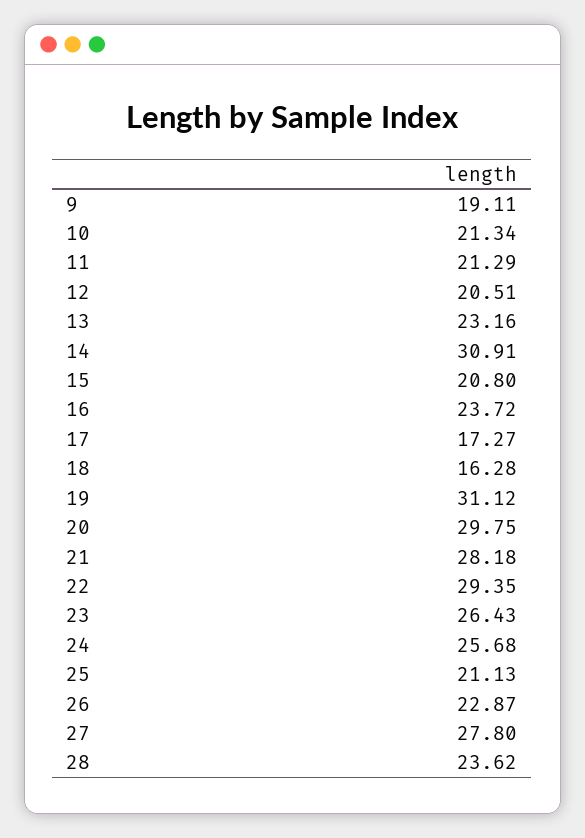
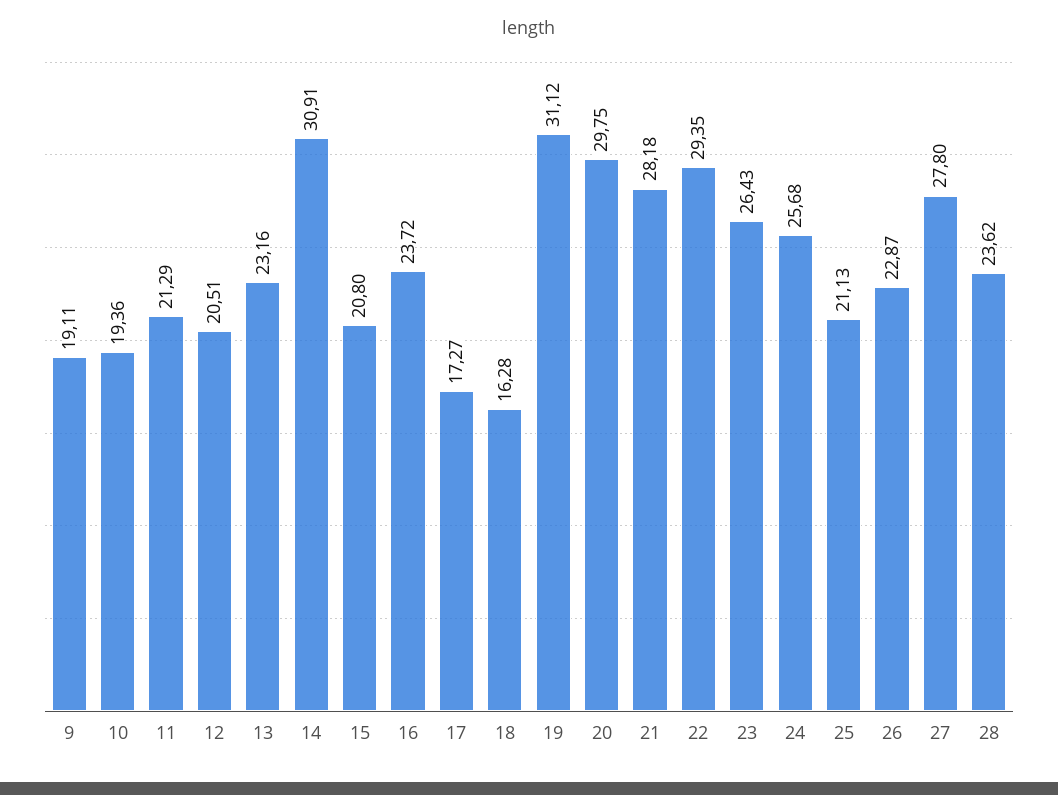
  {
    "9": 19.11,
-   "10": 21.34,
+   "10": 19.36,
    "11": 21.29,
    "12": 20.51,
    "13": 23.16,
    "14": 30.91,
    "15": 20.8,
    "16": 23.72,
    "17": 17.27,
    "18": 16.28,
    "19": 31.12,
    "20": 29.75,
    "21": 28.18,
    "22": 29.35,
    "23": 26.43,
    "24": 25.68,
    "25": 21.13,
    "26": 22.87,
    "27": 27.8,
    "28": 23.62
  }

